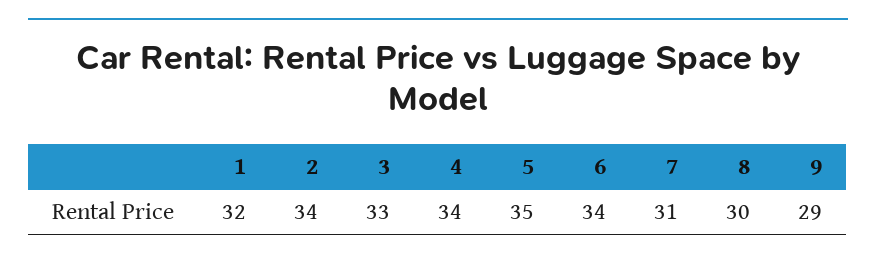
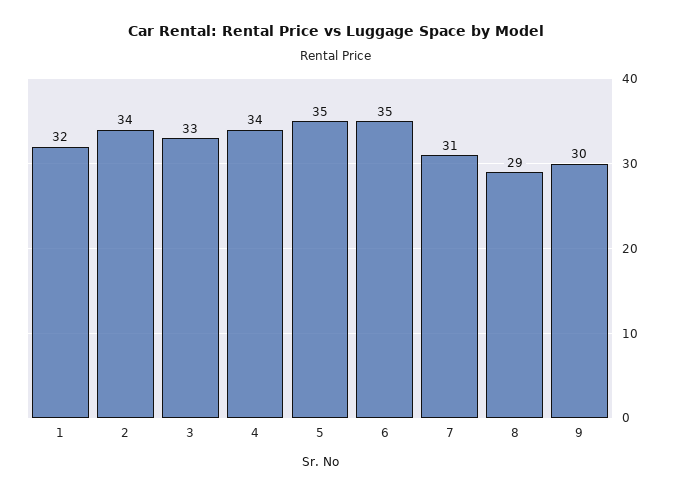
  {
    "1": 32,
    "2": 34,
    "3": 33,
    "4": 34,
    "5": 35,
-   "6": 34,
+   "6": 35,
    "7": 31,
-   "8": 30,
+   "8": 29,
-   "9": 29
+   "9": 30
  }

